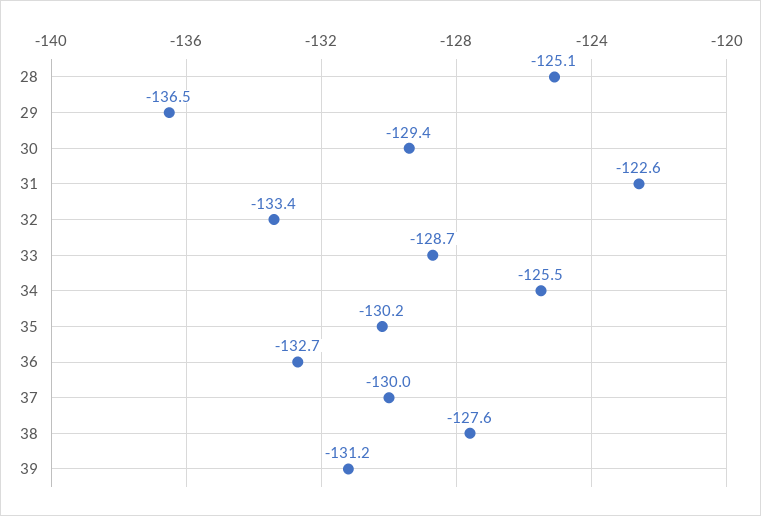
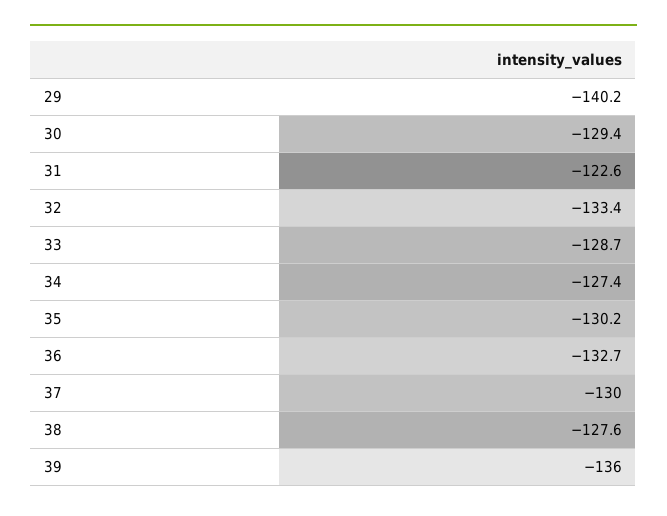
  {
-   "28": -125.1,
-   "29": -136.5,
+   "29": -140.2,
    "30": -129.4,
    "31": -122.6,
    "32": -133.4,
    "33": -128.7,
-   "34": -125.5,
+   "34": -127.4,
    "35": -130.2,
    "36": -132.7,
    "37": -130,
    "38": -127.6,
-   "39": -131.2
+   "39": -136
  }

